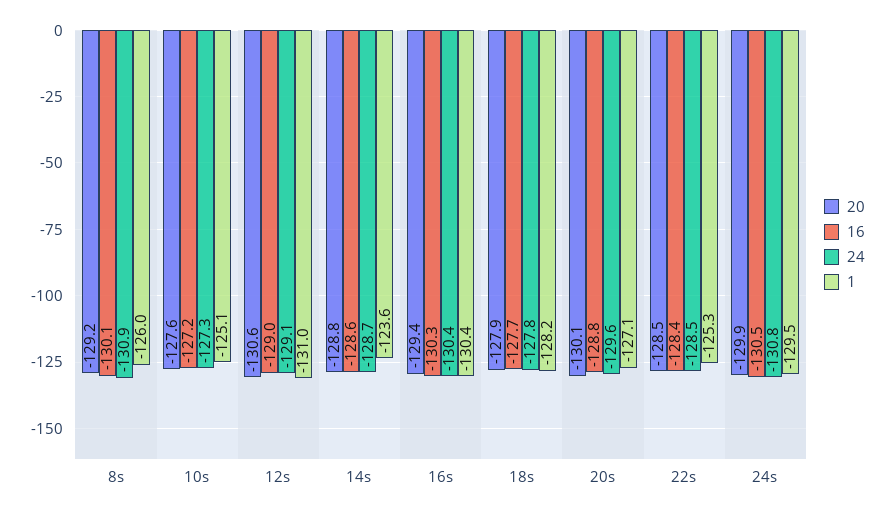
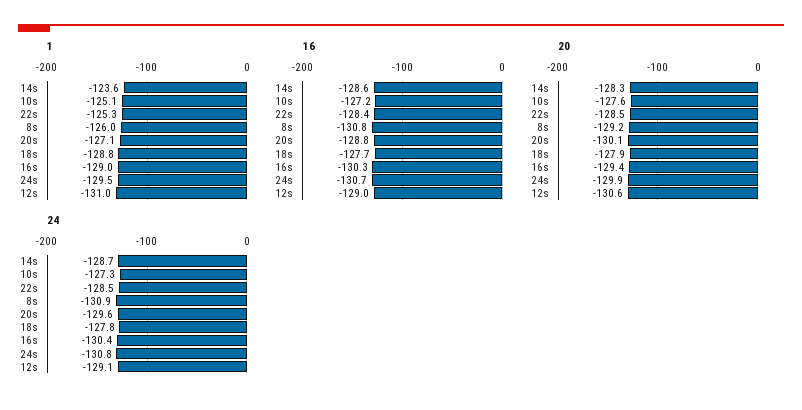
  {
    "20": {
      "8s": -129.2,
      "10s": -127.6,
      "12s": -130.6,
-     "14s": -128.8,
+     "14s": -128.3,
      "16s": -129.4,
      "18s": -127.9,
      "20s": -130.1,
      "22s": -128.5,
      "24s": -129.9
    },
    "16": {
-     "8s": -130.1,
+     "8s": -130.8,
      "10s": -127.2,
      "12s": -129,
      "14s": -128.6,
      "16s": -130.3,
      "18s": -127.7,
      "20s": -128.8,
      "22s": -128.4,
-     "24s": -130.5
+     "24s": -130.7
    },
    "24": {
      "8s": -130.9,
      "10s": -127.3,
      "12s": -129.1,
      "14s": -128.7,
      "16s": -130.4,
      "18s": -127.8,
      "20s": -129.6,
      "22s": -128.5,
      "24s": -130.8
    },
    "1": {
      "8s": -126,
      "10s": -125.1,
      "12s": -131,
      "14s": -123.6,
-     "16s": -130.4,
+     "16s": -129,
-     "18s": -128.2,
+     "18s": -128.8,
      "20s": -127.1,
      "22s": -125.3,
      "24s": -129.5
    }
  }

